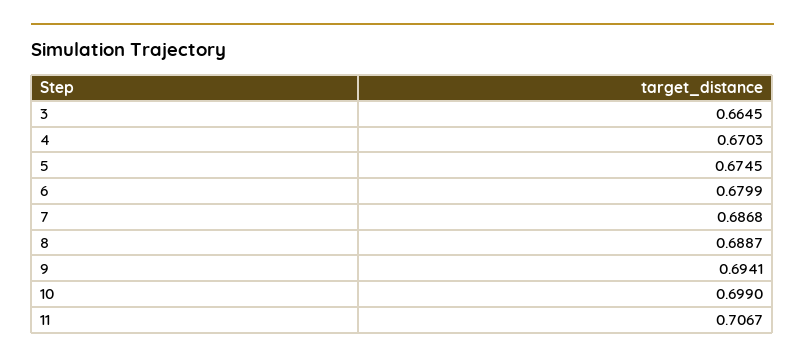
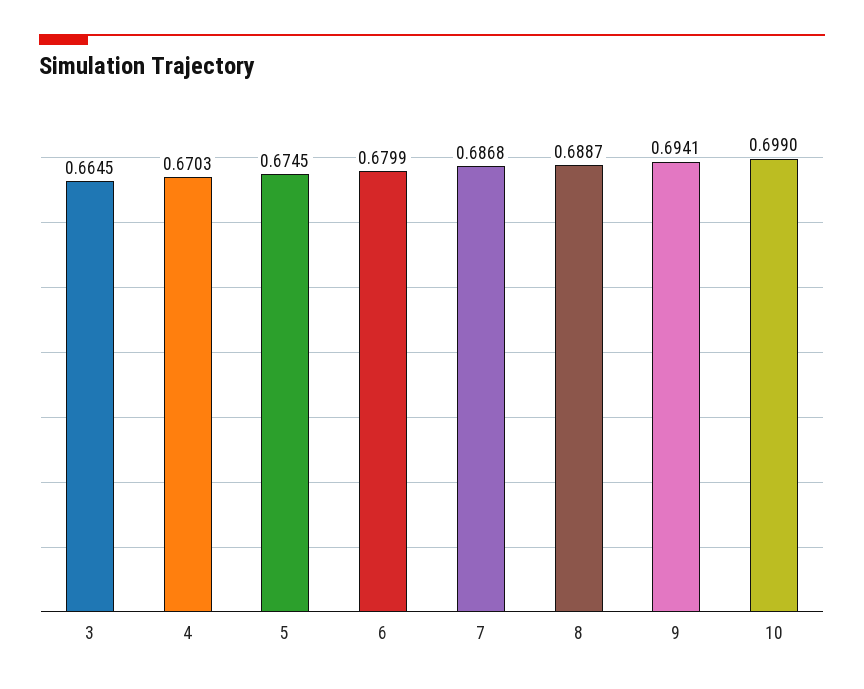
  {
    "3": 0.6645,
    "4": 0.6703,
    "5": 0.6745,
    "6": 0.6799,
    "7": 0.6868,
    "8": 0.6887,
    "9": 0.6941,
-   "10": 0.699,
+   "10": 0.699
-   "11": 0.7067
  }

